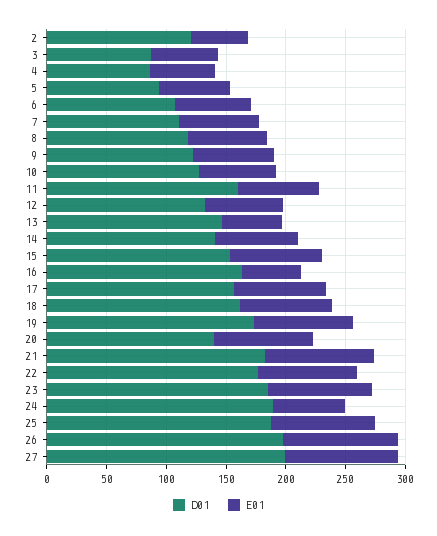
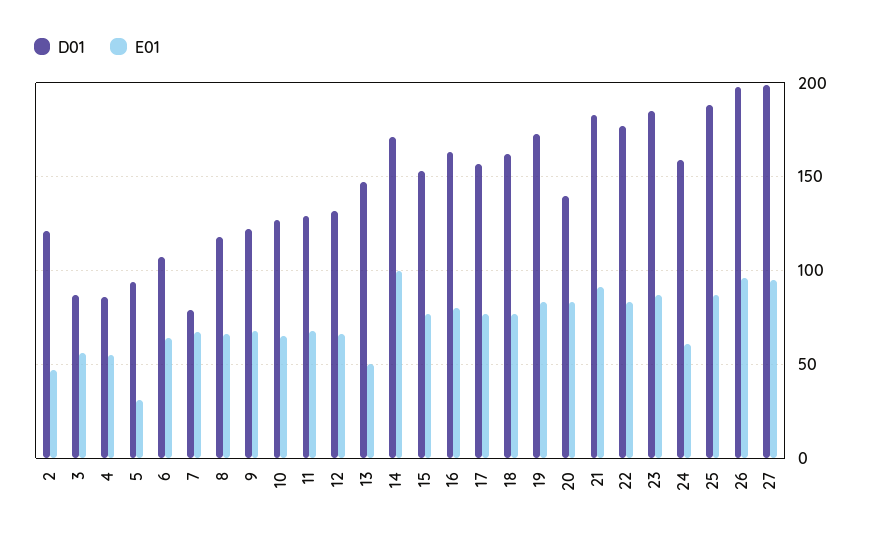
  {
    "D01": {
      "2": 120,
      "3": 85,
      "4": 85,
      "5": 95,
      "6": 105,
-     "7": 110,
+     "7": 80,
      "8": 120,
      "9": 120,
      "10": 125,
-     "11": 160,
+     "11": 130,
      "12": 130,
      "13": 145,
-     "14": 140,
+     "14": 170,
      "15": 155,
      "16": 165,
      "17": 155,
      "18": 160,
      "19": 175,
      "20": 140,
      "21": 185,
      "22": 175,
      "23": 185,
-     "24": 190,
+     "24": 160,
      "25": 190,
      "26": 200,
      "27": 200
    },
    "E01": {
      "2": 45,
      "3": 55,
      "4": 55,
-     "5": 60,
+     "5": 30,
      "6": 65,
      "7": 65,
      "8": 65,
      "9": 70,
      "10": 65,
      "11": 70,
      "12": 65,
      "13": 50,
-     "14": 70,
+     "14": 100,
      "15": 75,
-     "16": 50,
+     "16": 80,
      "17": 75,
      "18": 75,
      "19": 85,
      "20": 85,
      "21": 90,
      "22": 85,
      "23": 85,
      "24": 60,
      "25": 85,
      "26": 95,
      "27": 95
    }
  }

